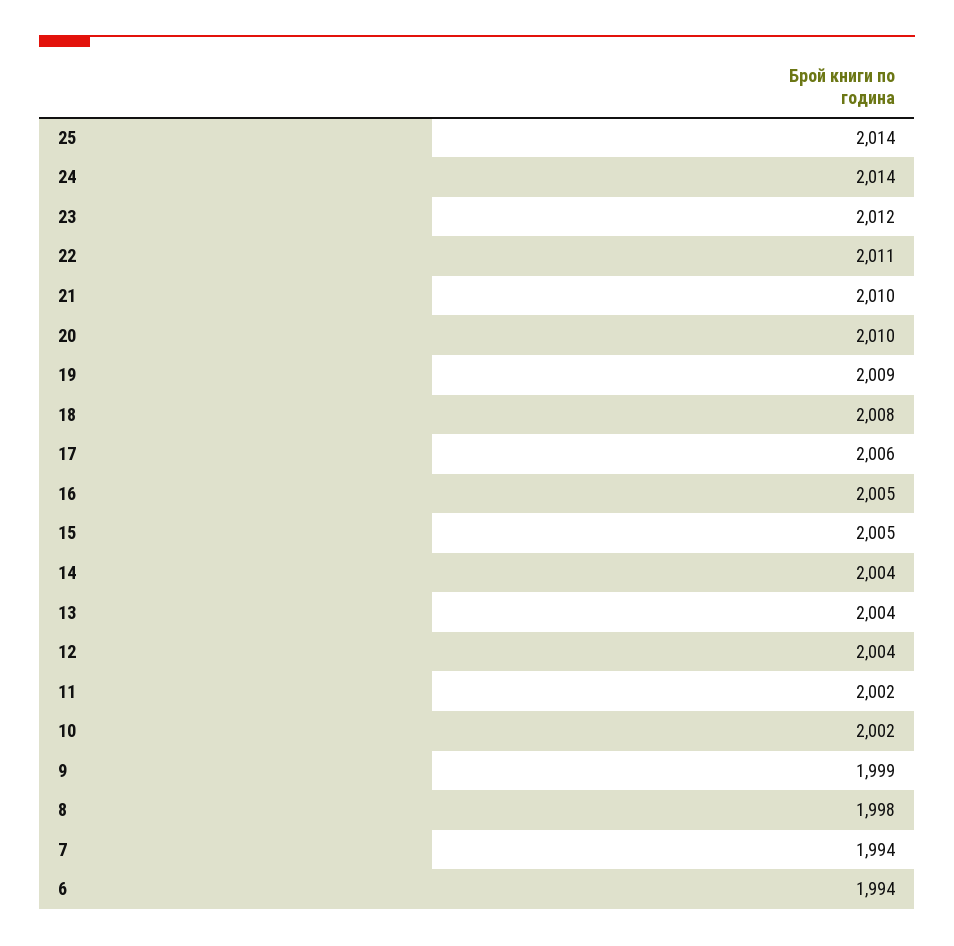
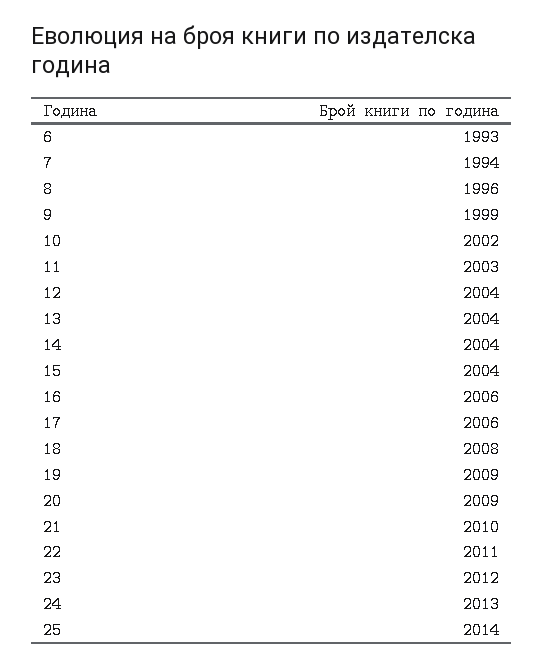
  {
    "25": 2014,
-   "24": 2014,
+   "24": 2013,
    "23": 2012,
    "22": 2011,
    "21": 2010,
-   "20": 2010,
+   "20": 2009,
    "19": 2009,
    "18": 2008,
    "17": 2006,
-   "16": 2005,
+   "16": 2006,
-   "15": 2005,
+   "15": 2004,
    "14": 2004,
    "13": 2004,
    "12": 2004,
-   "11": 2002,
+   "11": 2003,
    "10": 2002,
    "9": 1999,
-   "8": 1998,
+   "8": 1996,
    "7": 1994,
-   "6": 1994
+   "6": 1993
  }

